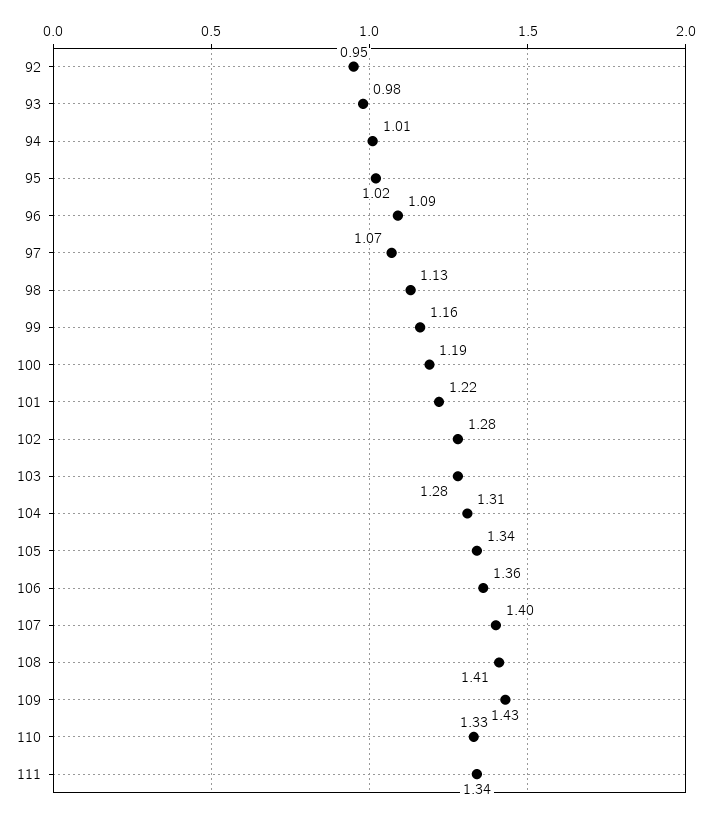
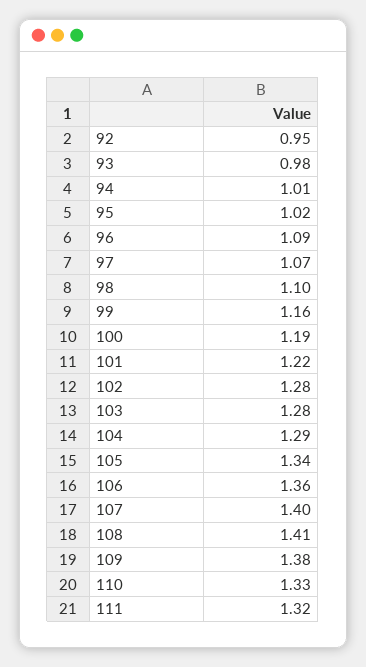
  {
    "92": 0.95,
    "93": 0.98,
    "94": 1.01,
    "95": 1.02,
    "96": 1.09,
    "97": 1.07,
-   "98": 1.13,
+   "98": 1.1,
    "99": 1.16,
    "100": 1.19,
    "101": 1.22,
    "102": 1.28,
    "103": 1.28,
-   "104": 1.31,
+   "104": 1.29,
    "105": 1.34,
    "106": 1.36,
    "107": 1.4,
    "108": 1.41,
-   "109": 1.43,
+   "109": 1.38,
    "110": 1.33,
-   "111": 1.34
+   "111": 1.32
  }

